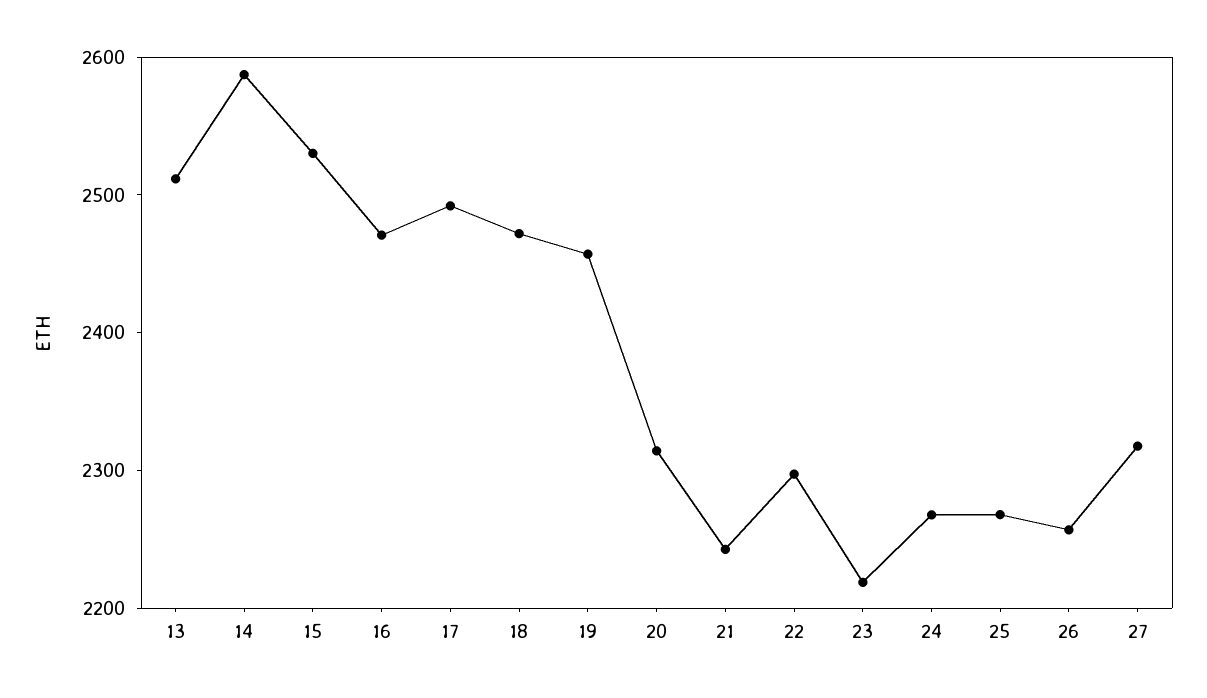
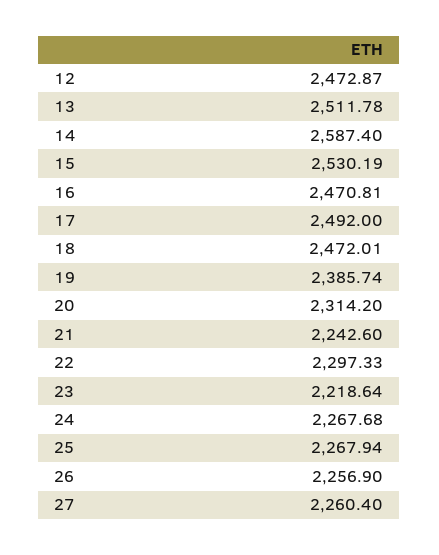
  {
    "13": 2511.78,
    "14": 2587.4,
    "15": 2530.19,
    "16": 2470.81,
    "17": 2492,
    "18": 2472.01,
-   "19": 2460,
+   "19": 2385.74,
    "20": 2314.2,
    "21": 2242.6,
    "22": 2297.33,
    "23": 2218.64,
    "24": 2267.68,
    "25": 2267.94,
    "26": 2256.9,
-   "27": 2320
+   "27": 2260.4,
+   "12": 2472.87
  }

